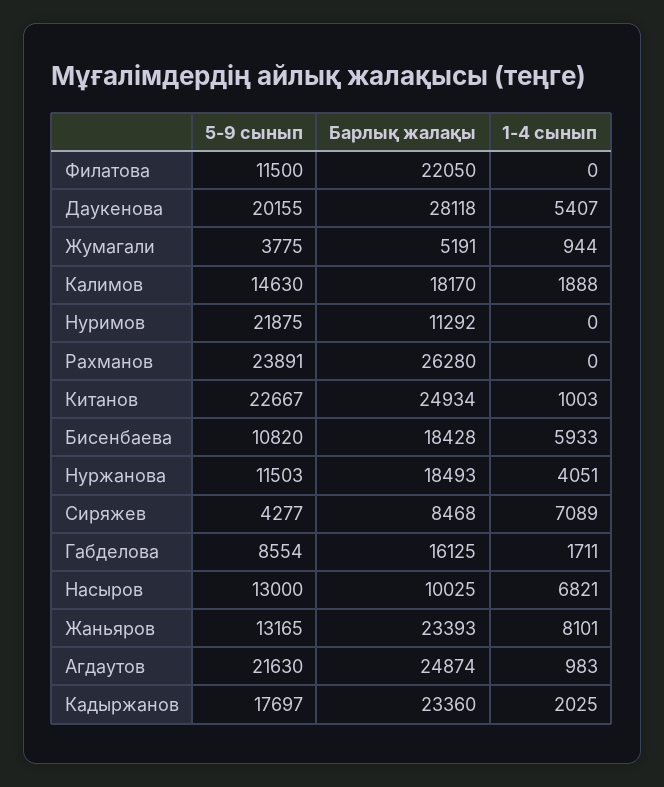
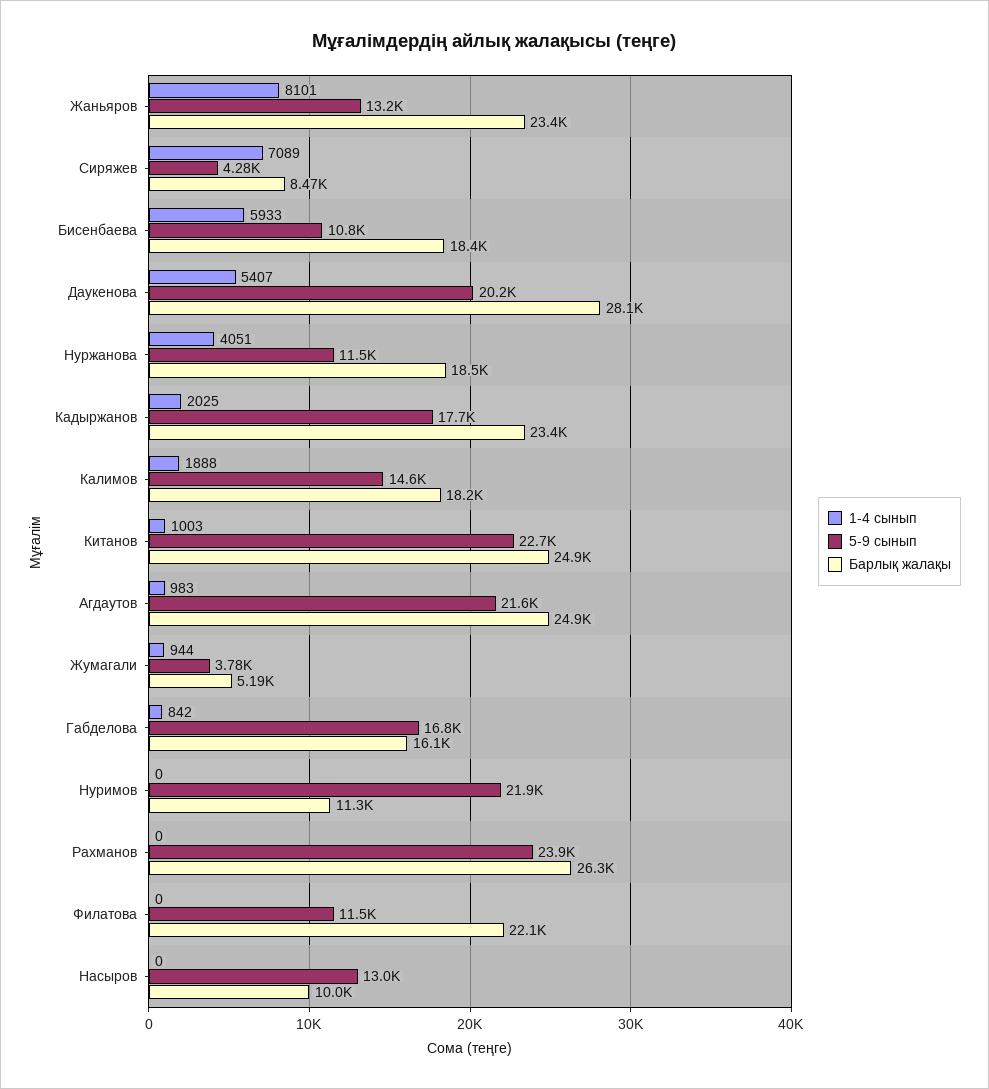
  {
    "5-9 сынып": {
      "Филатова": 11500,
      "Даукенова": 20155,
      "Жумагали": 3775,
      "Калимов": 14630,
      "Нуримов": 21875,
      "Рахманов": 23891,
      "Китанов": 22667,
      "Бисенбаева": 10820,
      "Нуржанова": 11503,
      "Сиряжев": 4277,
-     "Габделова": 8554,
+     "Габделова": 16800,
      "Насыров": 13000,
      "Жаньяров": 13165,
      "Агдаутов": 21630,
      "Кадыржанов": 17697
    },
    "Барлық жалақы": {
      "Филатова": 22050,
      "Даукенова": 28118,
      "Жумагали": 5191,
      "Калимов": 18170,
      "Нуримов": 11292,
      "Рахманов": 26280,
      "Китанов": 24934,
      "Бисенбаева": 18428,
      "Нуржанова": 18493,
      "Сиряжев": 8468,
      "Габделова": 16125,
      "Насыров": 10025,
      "Жаньяров": 23393,
      "Агдаутов": 24874,
      "Кадыржанов": 23360
    },
    "1-4 сынып": {
      "Филатова": 0,
      "Даукенова": 5407,
      "Жумагали": 944,
      "Калимов": 1888,
      "Нуримов": 0,
      "Рахманов": 0,
      "Китанов": 1003,
      "Бисенбаева": 5933,
      "Нуржанова": 4051,
      "Сиряжев": 7089,
-     "Габделова": 1711,
+     "Габделова": 842,
-     "Насыров": 6821,
+     "Насыров": 0,
      "Жаньяров": 8101,
      "Агдаутов": 983,
      "Кадыржанов": 2025
    }
  }

